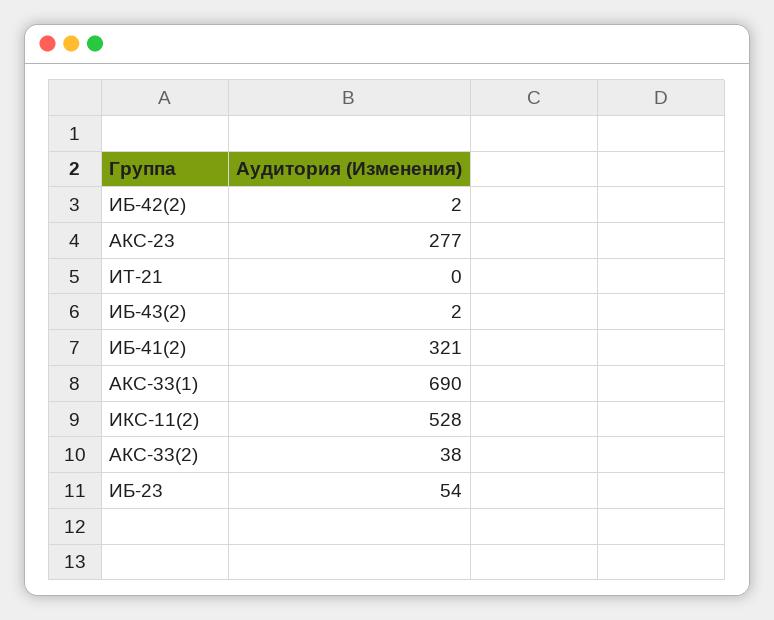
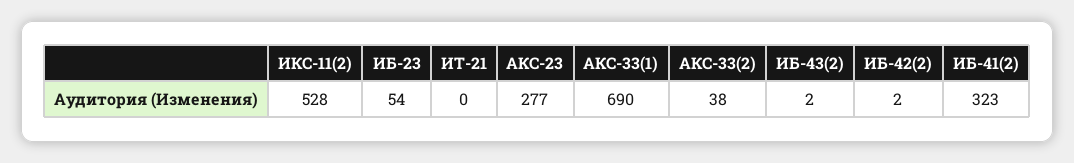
  {
    "ИБ-42(2)": 2,
    "АКС-23": 277,
    "ИТ-21": 0,
    "ИБ-43(2)": 2,
-   "ИБ-41(2)": 321,
+   "ИБ-41(2)": 323,
    "АКС-33(1)": 690,
    "ИКС-11(2)": 528,
    "АКС-33(2)": 38,
    "ИБ-23": 54
  }

